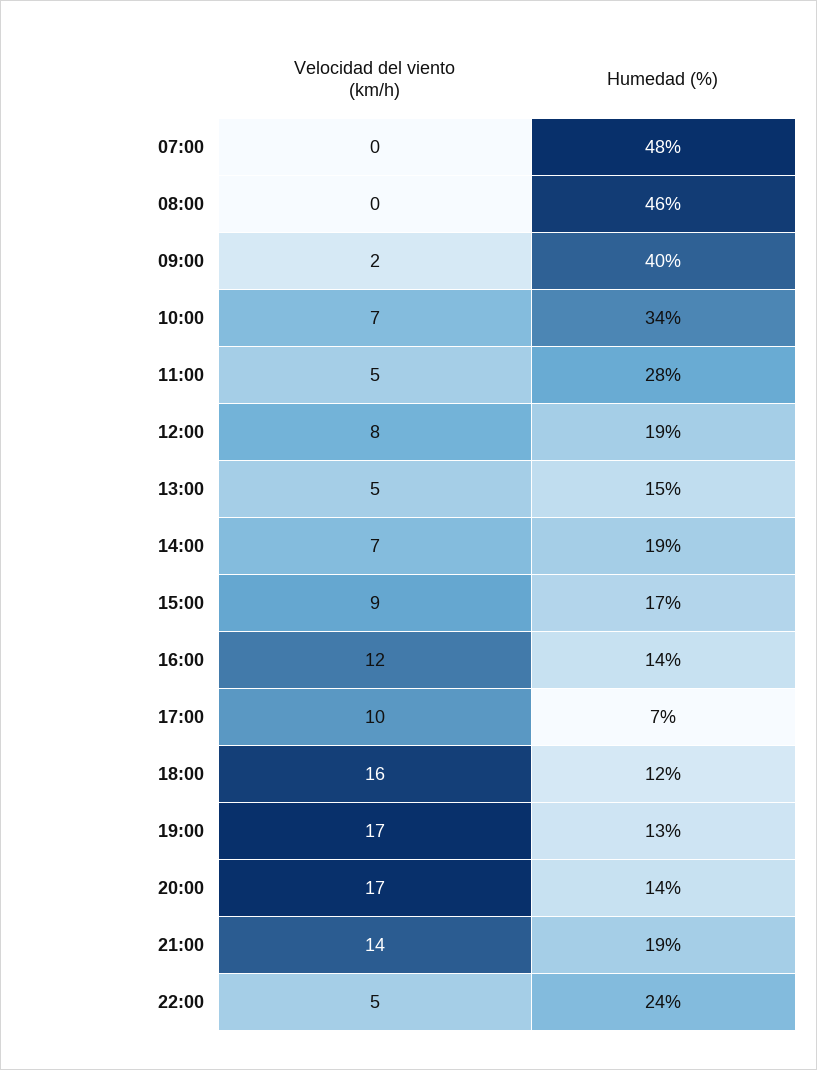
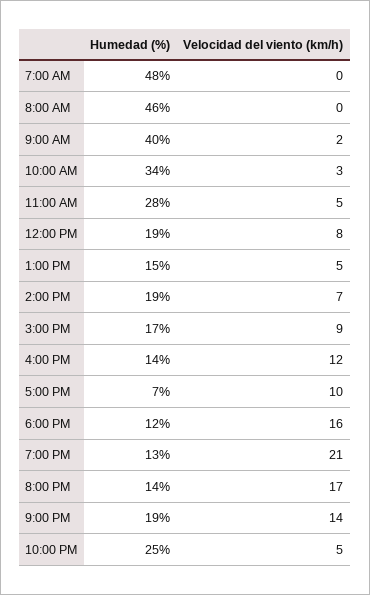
  {
    "Velocidad del viento (km/h)": {
      "07:00": 0,
      "08:00": 0,
      "09:00": 2,
-     "10:00": 7,
+     "10:00": 3,
      "11:00": 5,
      "12:00": 8,
      "13:00": 5,
      "14:00": 7,
      "15:00": 9,
      "16:00": 12,
      "17:00": 10,
      "18:00": 16,
-     "19:00": 17,
+     "19:00": 21,
      "20:00": 17,
      "21:00": 14,
      "22:00": 5
    },
    "Humedad (%)": {
      "07:00": 48,
      "08:00": 46,
      "09:00": 40,
      "10:00": 34,
      "11:00": 28,
      "12:00": 19,
      "13:00": 15,
      "14:00": 19,
      "15:00": 17,
      "16:00": 14,
      "17:00": 7,
      "18:00": 12,
      "19:00": 13,
      "20:00": 14,
      "21:00": 19,
-     "22:00": 24
+     "22:00": 25
    }
  }

